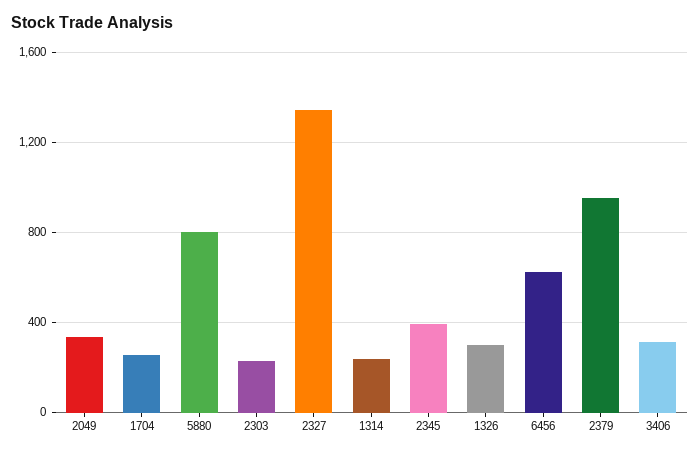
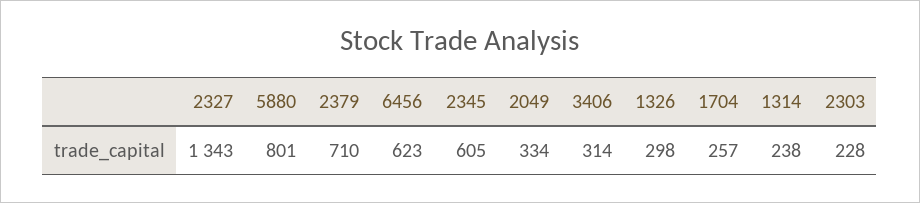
  {
    "2049": 334,
    "1704": 257,
    "5880": 801,
    "2303": 228,
    "2327": 1343,
    "1314": 238,
-   "2345": 400,
+   "2345": 605,
    "1326": 298,
    "6456": 623,
-   "2379": 950,
+   "2379": 710,
    "3406": 314
  }

